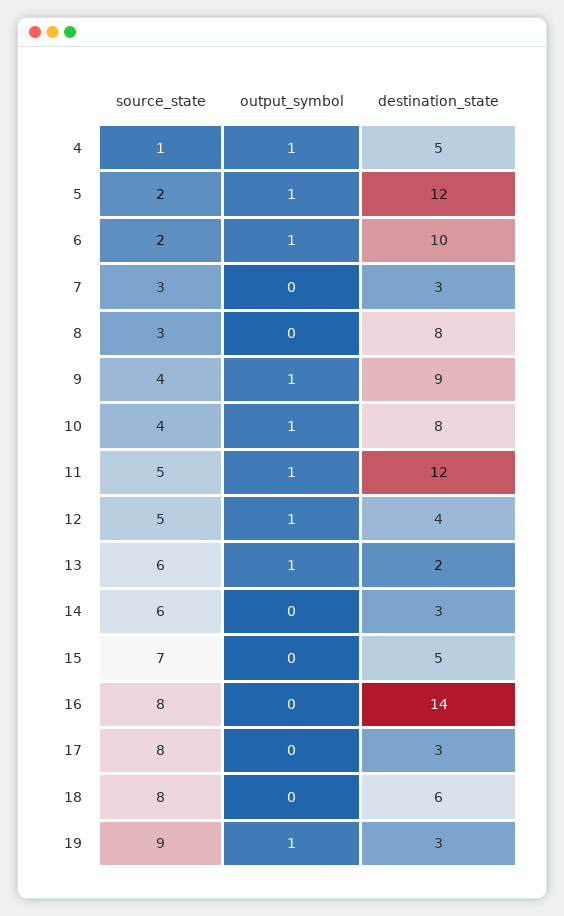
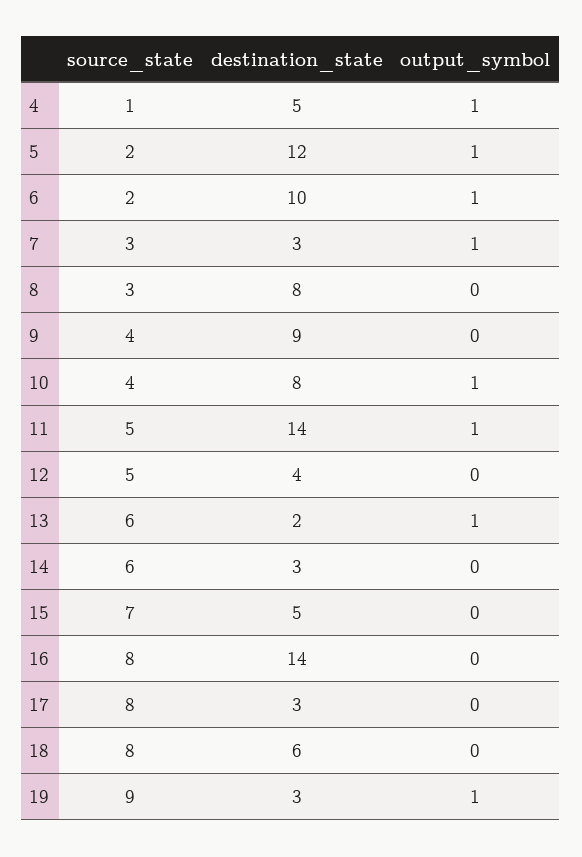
  {
    "source_state": {
      "4": 1,
      "5": 2,
      "6": 2,
      "7": 3,
      "8": 3,
      "9": 4,
      "10": 4,
      "11": 5,
      "12": 5,
      "13": 6,
      "14": 6,
      "15": 7,
      "16": 8,
      "17": 8,
      "18": 8,
      "19": 9
    },
    "output_symbol": {
      "4": 1,
      "5": 1,
      "6": 1,
-     "7": 0,
+     "7": 1,
      "8": 0,
-     "9": 1,
+     "9": 0,
      "10": 1,
      "11": 1,
-     "12": 1,
+     "12": 0,
      "13": 1,
      "14": 0,
      "15": 0,
      "16": 0,
      "17": 0,
      "18": 0,
      "19": 1
    },
    "destination_state": {
      "4": 5,
      "5": 12,
      "6": 10,
      "7": 3,
      "8": 8,
      "9": 9,
      "10": 8,
-     "11": 12,
+     "11": 14,
      "12": 4,
      "13": 2,
      "14": 3,
      "15": 5,
      "16": 14,
      "17": 3,
      "18": 6,
      "19": 3
    }
  }

